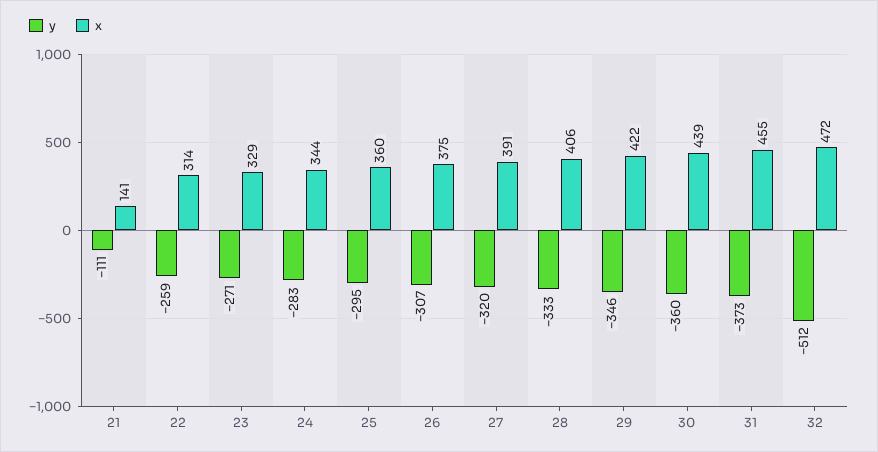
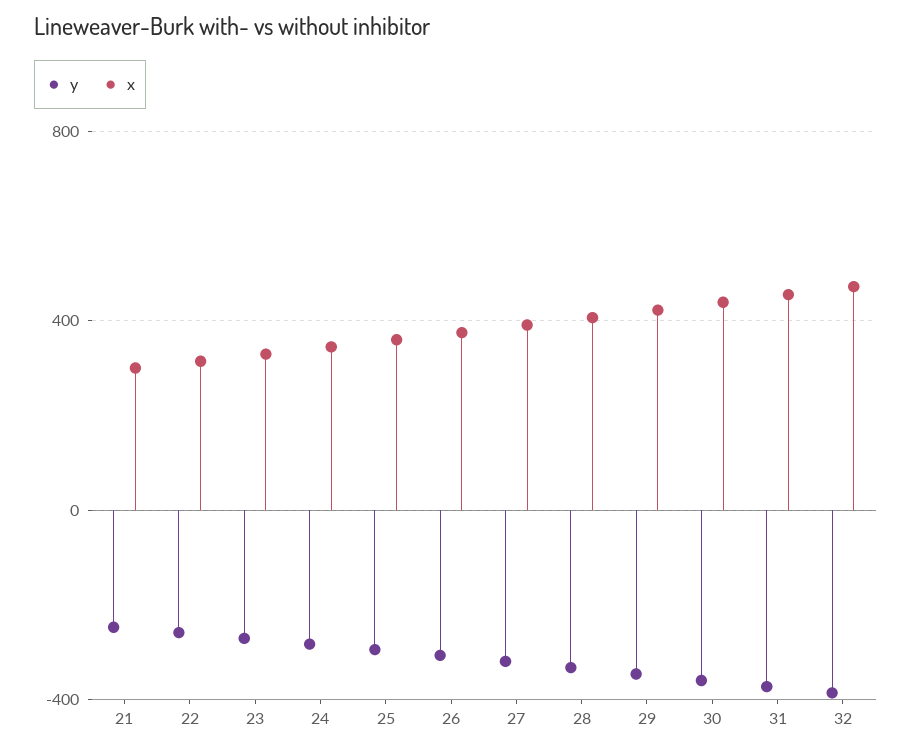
  {
    "y": {
-     "21": -111,
+     "21": -250,
      "22": -259,
      "23": -271,
      "24": -283,
      "25": -295,
      "26": -307,
      "27": -320,
      "28": -333,
      "29": -346,
      "30": -360,
      "31": -373,
-     "32": -512
+     "32": -400
    },
    "x": {
-     "21": 141,
+     "21": 300,
      "22": 314,
      "23": 329,
      "24": 344,
      "25": 360,
      "26": 375,
      "27": 391,
      "28": 406,
      "29": 422,
      "30": 439,
      "31": 455,
      "32": 472
    }
  }

